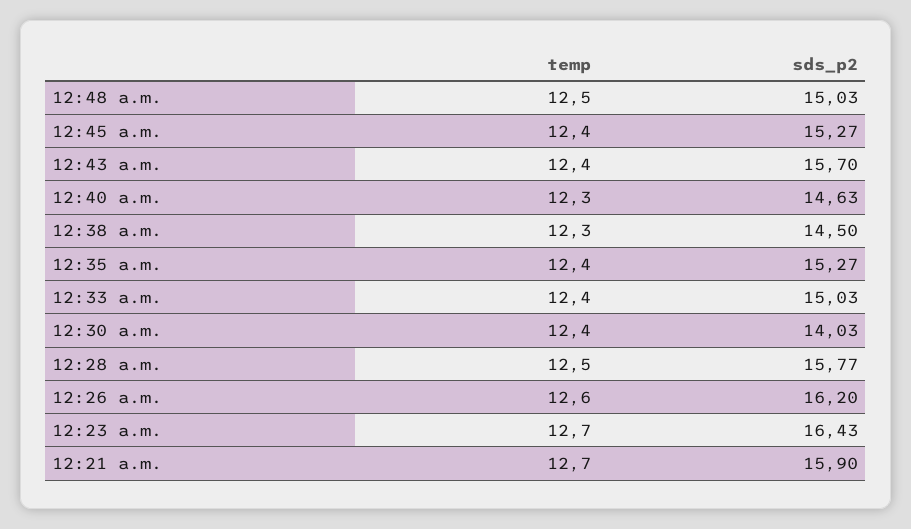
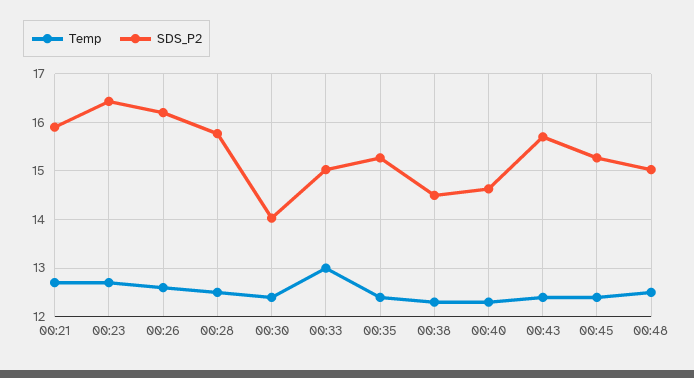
  {
    "temp": {
      "12:48 a.m.": 12.5,
      "12:45 a.m.": 12.4,
      "12:43 a.m.": 12.4,
      "12:40 a.m.": 12.3,
      "12:38 a.m.": 12.3,
      "12:35 a.m.": 12.4,
-     "12:33 a.m.": 12.4,
+     "12:33 a.m.": 13,
      "12:30 a.m.": 12.4,
      "12:28 a.m.": 12.5,
      "12:26 a.m.": 12.6,
      "12:23 a.m.": 12.7,
      "12:21 a.m.": 12.7
    },
    "sds_p2": {
      "12:48 a.m.": 15.03,
      "12:45 a.m.": 15.27,
      "12:43 a.m.": 15.7,
      "12:40 a.m.": 14.63,
      "12:38 a.m.": 14.5,
      "12:35 a.m.": 15.27,
      "12:33 a.m.": 15.03,
      "12:30 a.m.": 14.03,
      "12:28 a.m.": 15.77,
      "12:26 a.m.": 16.2,
      "12:23 a.m.": 16.43,
      "12:21 a.m.": 15.9
    }
  }

